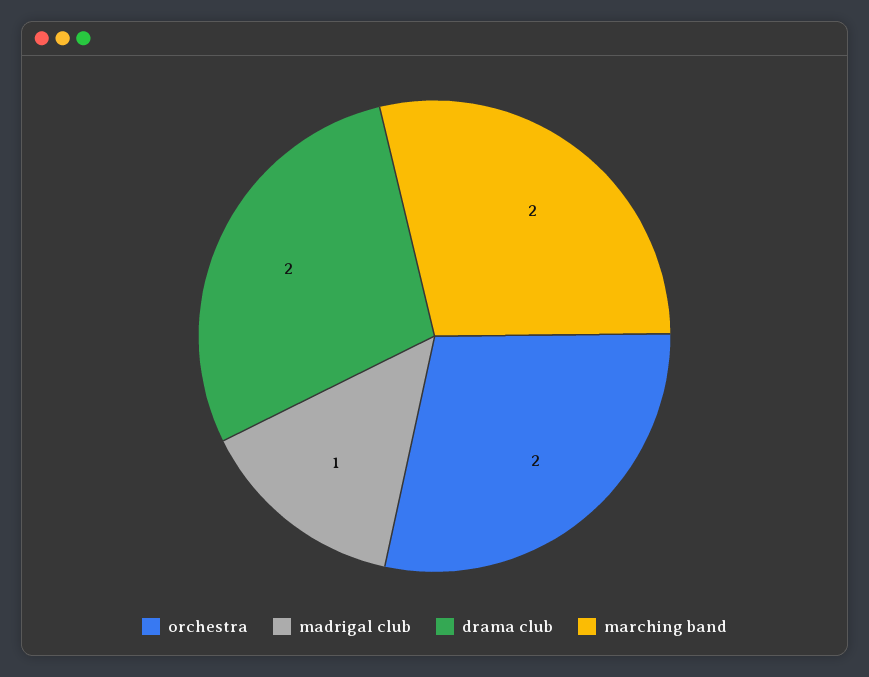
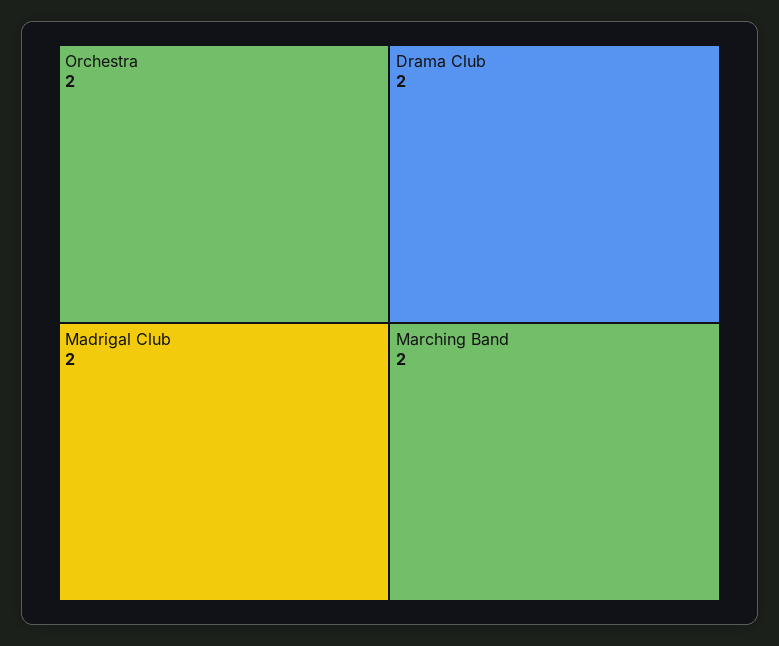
  {
    "orchestra": 2,
-   "madrigal club": 1,
+   "madrigal club": 2,
    "drama club": 2,
    "marching band": 2
  }

